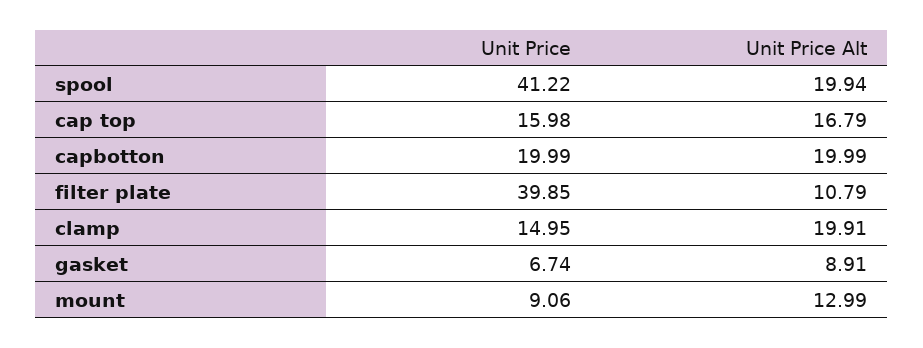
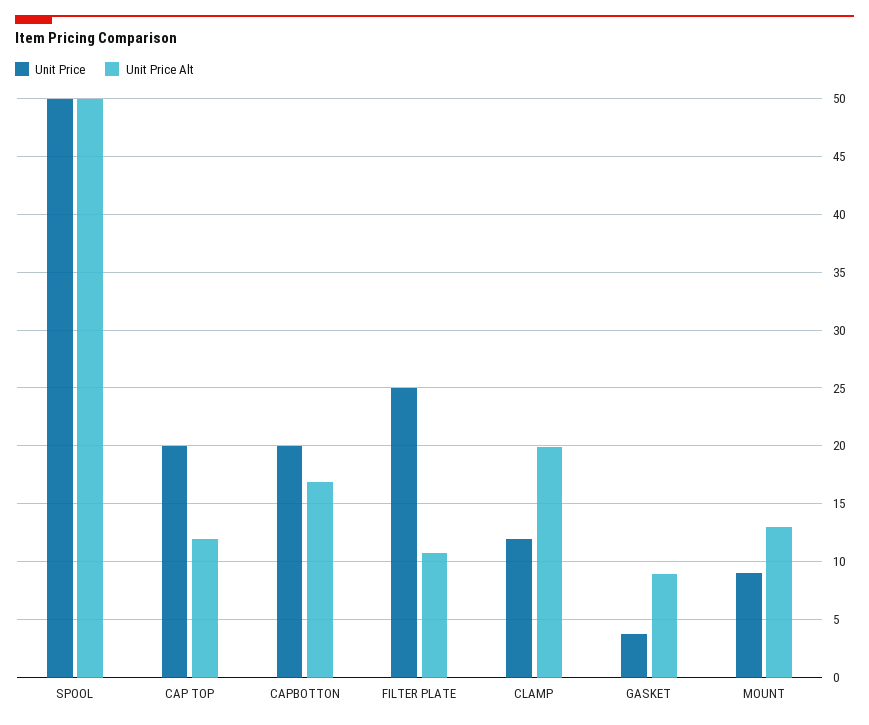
  {
    "Unit Price": {
-     "spool": 41.22,
+     "spool": 50,
-     "cap top": 15.98,
+     "cap top": 20,
      "capbotton": 19.99,
-     "filter plate": 39.85,
+     "filter plate": 25,
-     "clamp": 14.95,
+     "clamp": 12,
-     "gasket": 6.74,
+     "gasket": 4,
      "mount": 9.06
    },
    "Unit Price Alt": {
-     "spool": 19.94,
+     "spool": 50,
-     "cap top": 16.79,
+     "cap top": 12,
-     "capbotton": 19.99,
+     "capbotton": 17,
      "filter plate": 10.79,
      "clamp": 19.91,
      "gasket": 8.91,
      "mount": 12.99
    }
  }

